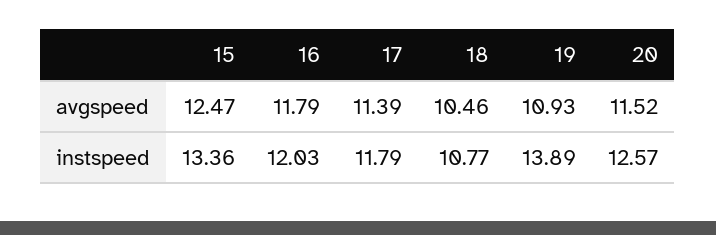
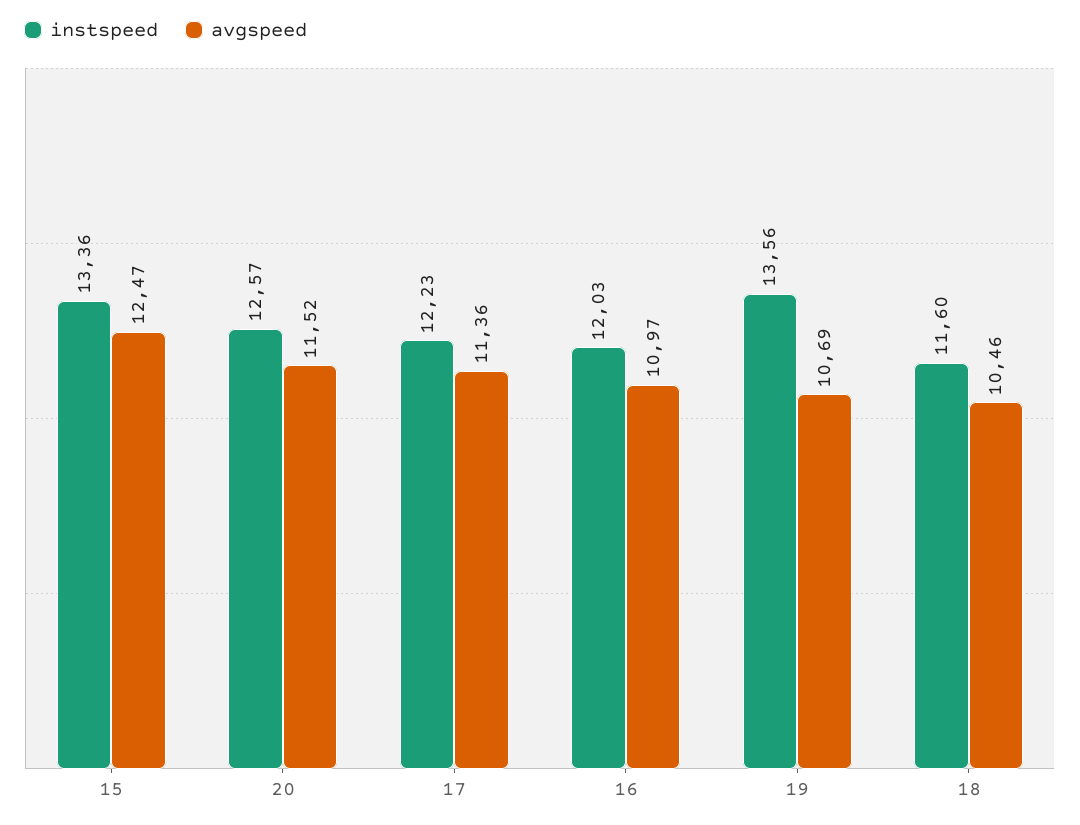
  {
    "avgspeed": {
      "15": 12.47,
-     "16": 11.79,
+     "16": 10.97,
-     "17": 11.39,
+     "17": 11.36,
      "18": 10.46,
-     "19": 10.93,
+     "19": 10.69,
      "20": 11.52
    },
    "instspeed": {
      "15": 13.36,
      "16": 12.03,
-     "17": 11.79,
+     "17": 12.23,
-     "18": 10.77,
+     "18": 11.6,
-     "19": 13.89,
+     "19": 13.56,
      "20": 12.57
    }
  }

